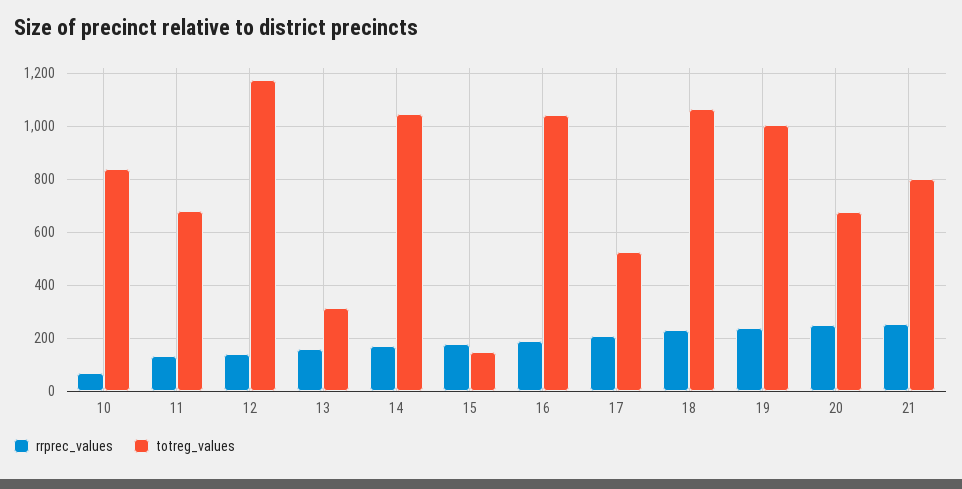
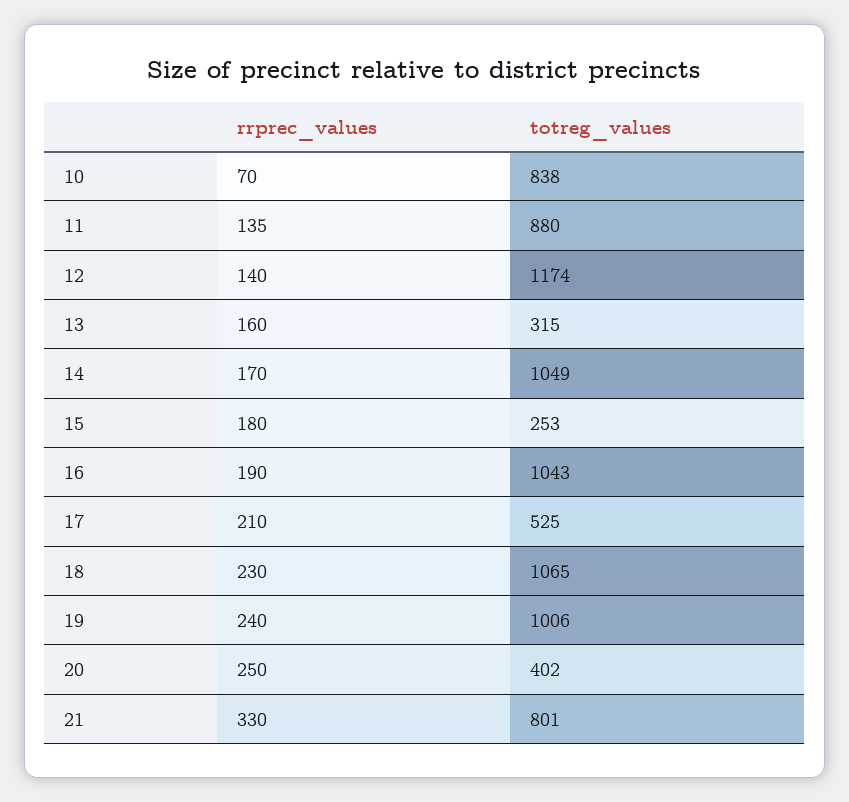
  {
    "rrprec_values": {
      "10": 70,
      "11": 135,
      "12": 140,
      "13": 160,
      "14": 170,
      "15": 180,
      "16": 190,
      "17": 210,
      "18": 230,
      "19": 240,
      "20": 250,
-     "21": 250
+     "21": 330
    },
    "totreg_values": {
      "10": 838,
-     "11": 675,
+     "11": 880,
      "12": 1174,
      "13": 315,
      "14": 1049,
-     "15": 150,
+     "15": 253,
      "16": 1043,
      "17": 525,
      "18": 1065,
      "19": 1006,
-     "20": 675,
+     "20": 402,
      "21": 801
    }
  }

